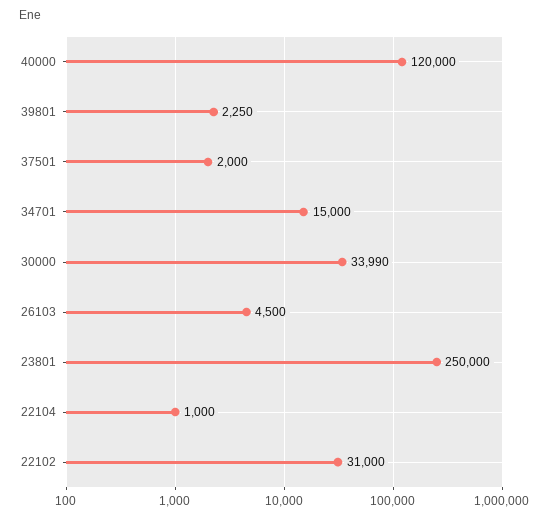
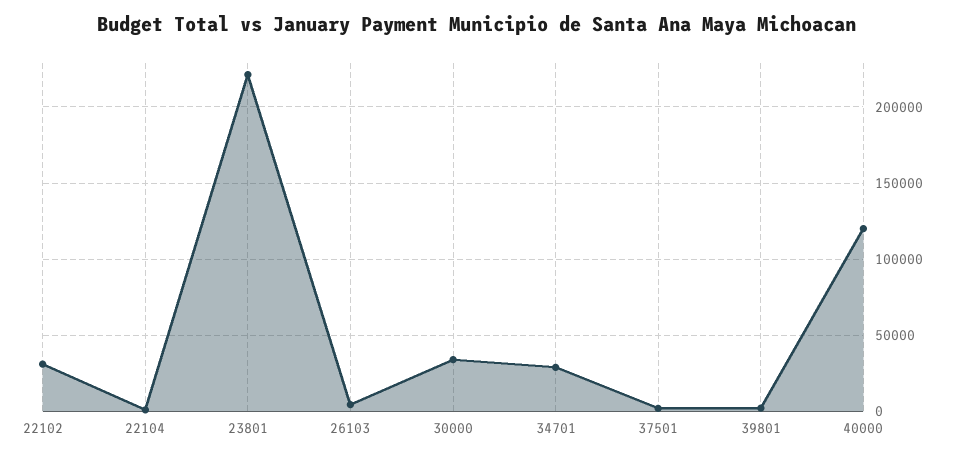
  {
    "40000": 120000,
    "39801": 2250,
    "37501": 2000,
-   "34701": 15000,
+   "34701": 30000,
    "30000": 33990,
    "26103": 4500,
-   "23801": 250000,
+   "23801": 220000,
    "22104": 1000,
    "22102": 31000
  }

